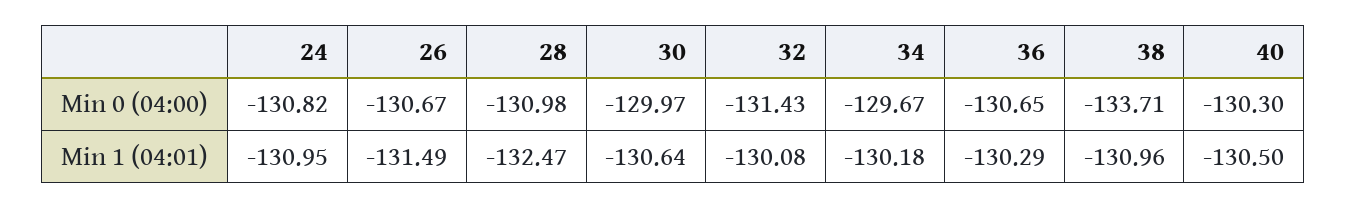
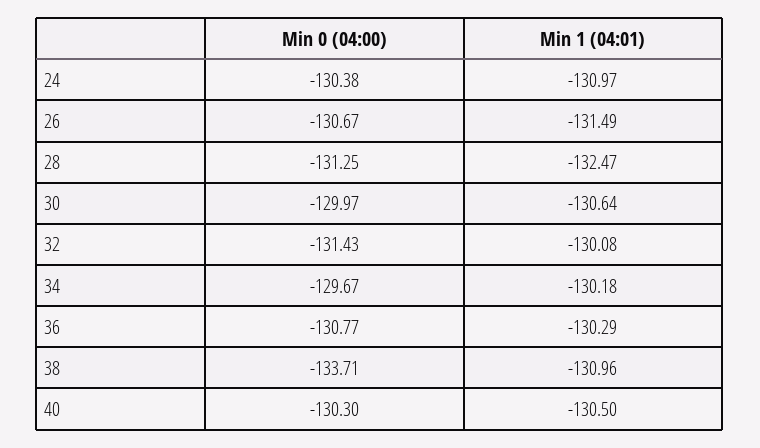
  {
    "24": {
-     "Min 0 (04:00)": -130.82,
+     "Min 0 (04:00)": -130.38,
-     "Min 1 (04:01)": -130.95
+     "Min 1 (04:01)": -130.97
    },
    "26": {
      "Min 0 (04:00)": -130.67,
      "Min 1 (04:01)": -131.49
    },
    "28": {
-     "Min 0 (04:00)": -130.98,
+     "Min 0 (04:00)": -131.25,
      "Min 1 (04:01)": -132.47
    },
    "30": {
      "Min 0 (04:00)": -129.97,
      "Min 1 (04:01)": -130.64
    },
    "32": {
      "Min 0 (04:00)": -131.43,
      "Min 1 (04:01)": -130.08
    },
    "34": {
      "Min 0 (04:00)": -129.67,
      "Min 1 (04:01)": -130.18
    },
    "36": {
-     "Min 0 (04:00)": -130.65,
+     "Min 0 (04:00)": -130.77,
      "Min 1 (04:01)": -130.29
    },
    "38": {
      "Min 0 (04:00)": -133.71,
      "Min 1 (04:01)": -130.96
    },
    "40": {
      "Min 0 (04:00)": -130.3,
      "Min 1 (04:01)": -130.5
    }
  }

